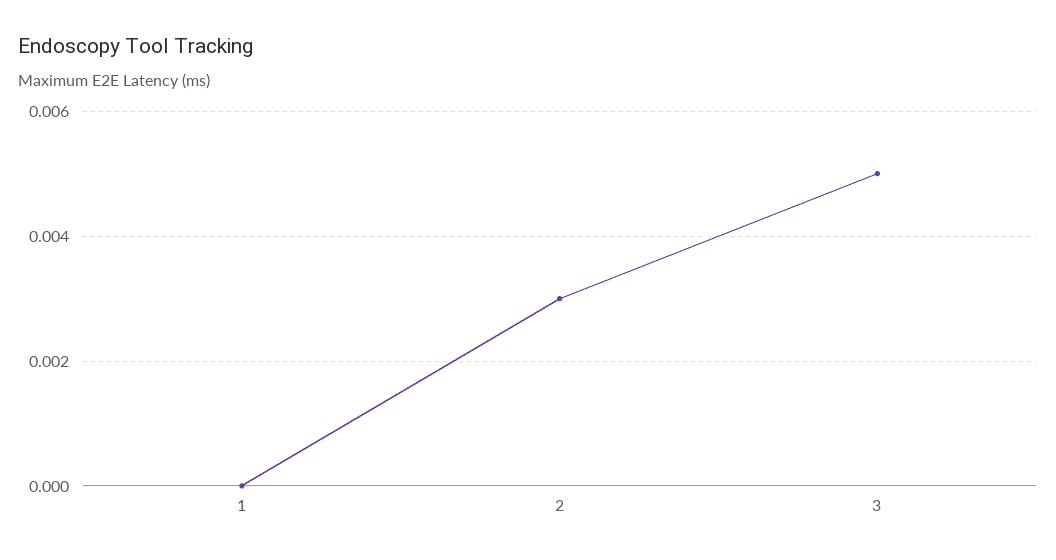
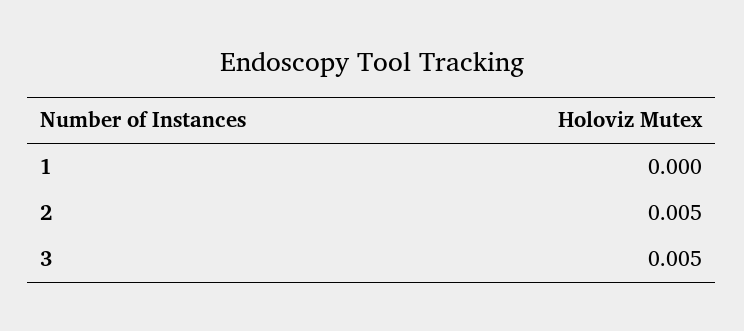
  {
    "1": 0,
-   "2": 0.003,
+   "2": 0.005,
    "3": 0.005
  }

